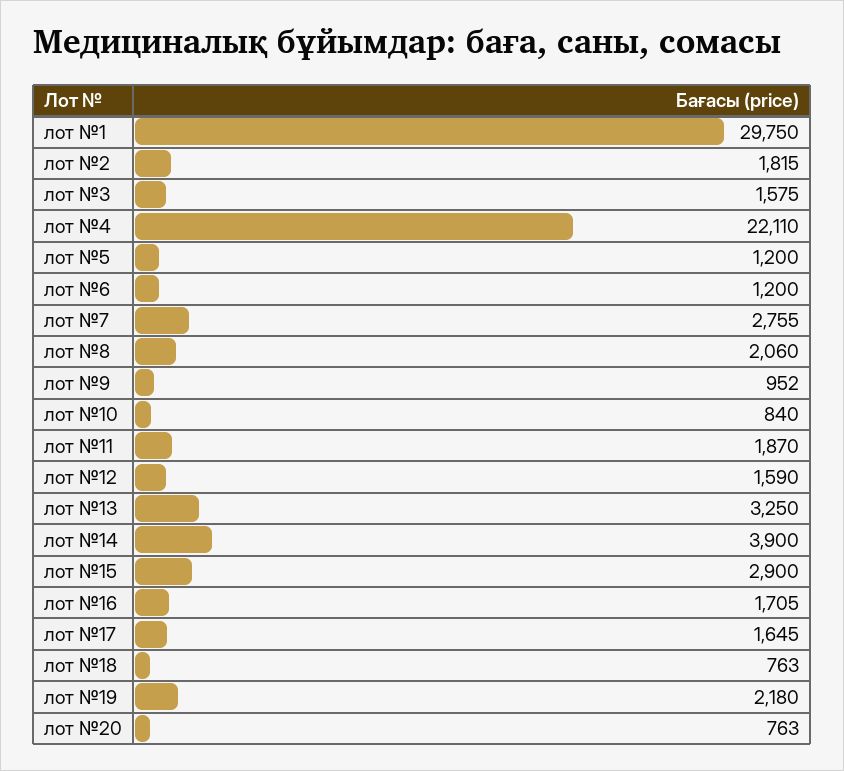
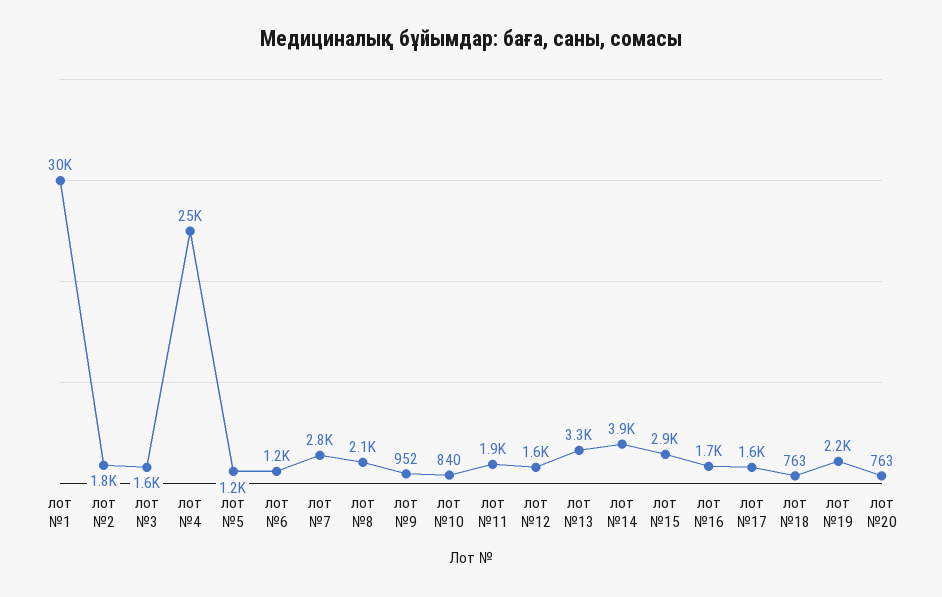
  {
    "лот №1": 29750,
    "лот №2": 1815,
    "лот №3": 1575,
-   "лот №4": 22110,
+   "лот №4": 25000,
    "лот №5": 1200,
    "лот №6": 1200,
    "лот №7": 2755,
    "лот №8": 2060,
    "лот №9": 952,
    "лот №10": 840,
    "лот №11": 1870,
    "лот №12": 1590,
    "лот №13": 3250,
    "лот №14": 3900,
    "лот №15": 2900,
    "лот №16": 1705,
    "лот №17": 1645,
    "лот №18": 763,
    "лот №19": 2180,
    "лот №20": 763
  }

